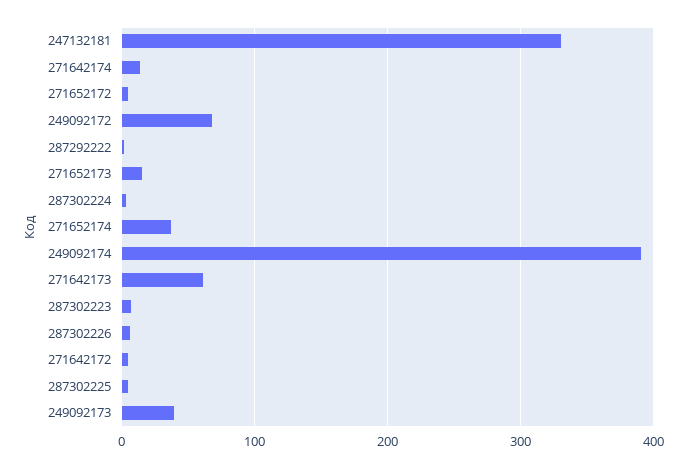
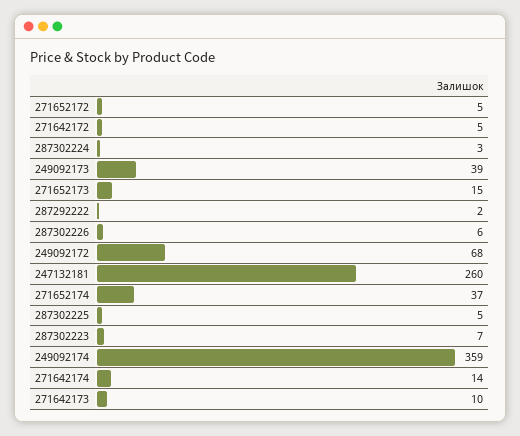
  {
-   "247132181": 330,
+   "247132181": 260,
    "271642174": 14,
    "271652172": 5,
    "249092172": 68,
    "287292222": 2,
    "271652173": 15,
    "287302224": 3,
    "271652174": 37,
-   "249092174": 390,
+   "249092174": 359,
-   "271642173": 60,
+   "271642173": 10,
    "287302223": 7,
    "287302226": 6,
    "271642172": 5,
    "287302225": 5,
    "249092173": 39
  }

